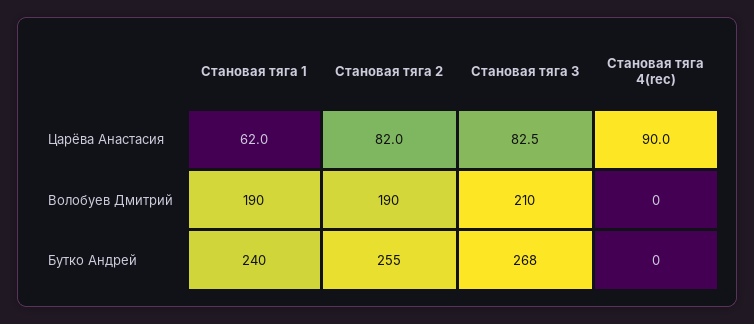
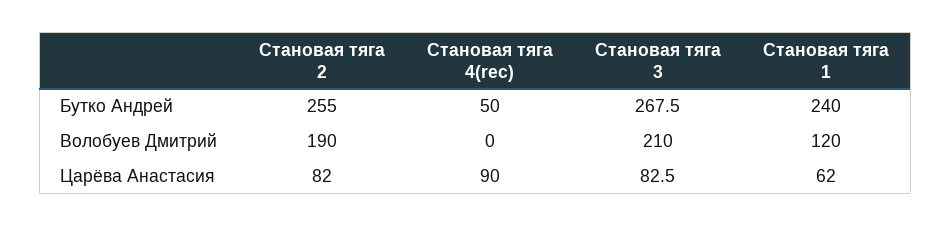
  {
    "Становая тяга 1": {
      "Царёва Анастасия": 62,
-     "Волобуев Дмитрий": 190,
+     "Волобуев Дмитрий": 120,
      "Бутко Андрей": 240
    },
    "Становая тяга 2": {
      "Царёва Анастасия": 82,
      "Волобуев Дмитрий": 190,
      "Бутко Андрей": 255
    },
    "Становая тяга 3": {
      "Царёва Анастасия": 82.5,
      "Волобуев Дмитрий": 210,
      "Бутко Андрей": 267.5
    },
    "Становая тяга 4(rec)": {
      "Царёва Анастасия": 90,
      "Волобуев Дмитрий": 0,
-     "Бутко Андрей": 0
+     "Бутко Андрей": 50
    }
  }

